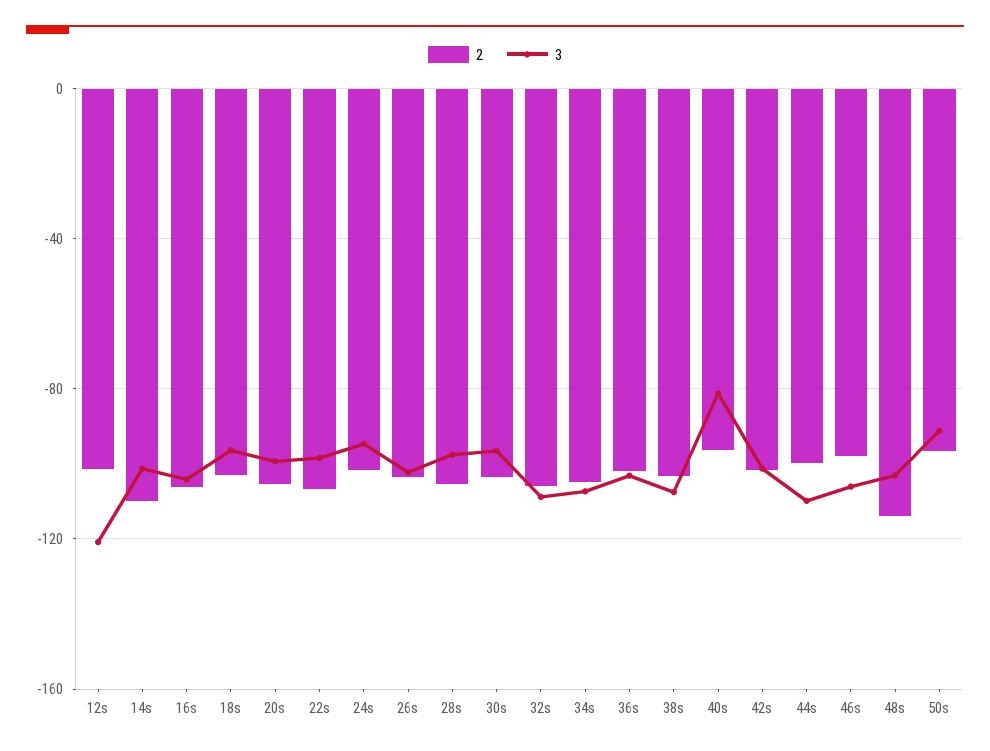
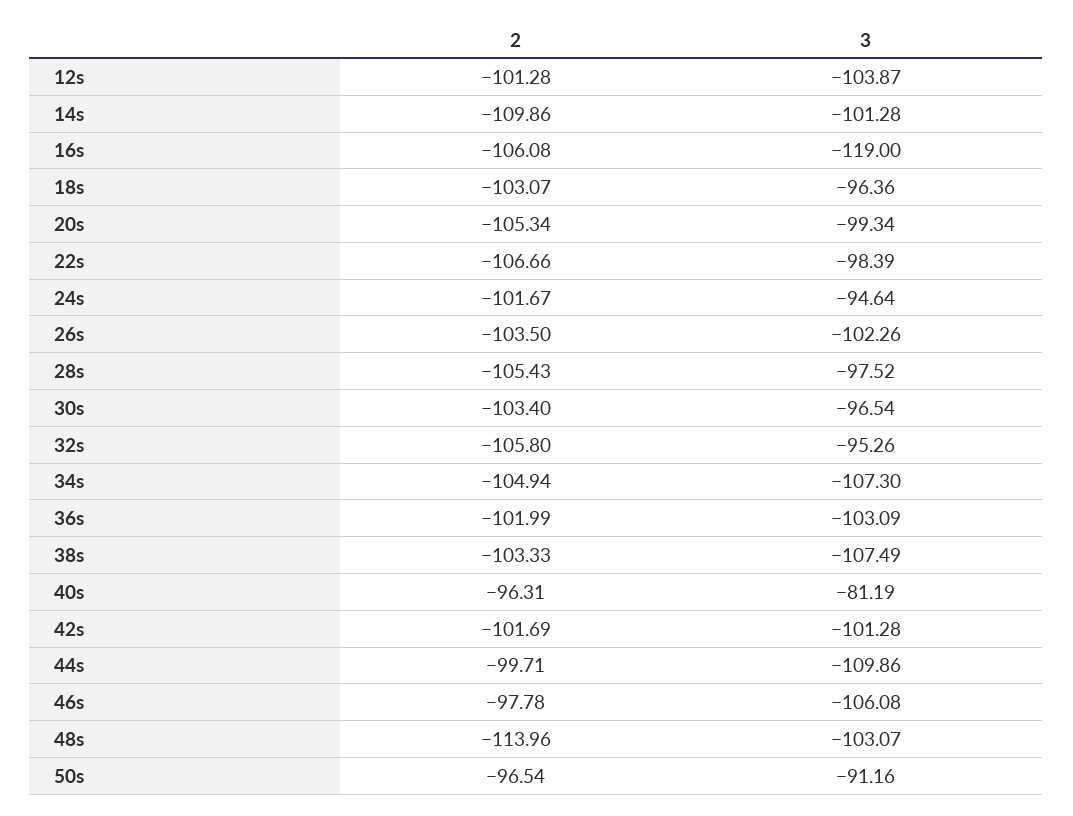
  {
    "2": {
      "12s": -101.28,
      "14s": -109.86,
      "16s": -106.08,
      "18s": -103.07,
      "20s": -105.34,
      "22s": -106.66,
      "24s": -101.67,
      "26s": -103.5,
      "28s": -105.43,
      "30s": -103.4,
      "32s": -105.8,
      "34s": -104.94,
      "36s": -101.99,
      "38s": -103.33,
      "40s": -96.31,
      "42s": -101.69,
      "44s": -99.71,
      "46s": -97.78,
      "48s": -113.96,
      "50s": -96.54
    },
    "3": {
-     "12s": -120,
+     "12s": -103.87,
      "14s": -101.28,
-     "16s": -105,
+     "16s": -119,
      "18s": -96.36,
      "20s": -99.34,
      "22s": -98.39,
      "24s": -94.64,
      "26s": -102.26,
      "28s": -97.52,
      "30s": -96.54,
-     "32s": -110,
+     "32s": -95.26,
      "34s": -107.3,
      "36s": -103.09,
      "38s": -107.49,
      "40s": -81.19,
      "42s": -101.28,
      "44s": -109.86,
      "46s": -106.08,
      "48s": -103.07,
      "50s": -91.16
    }
  }

